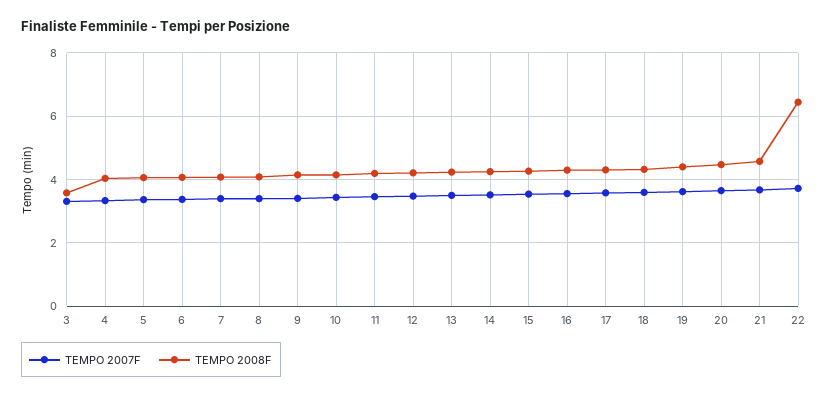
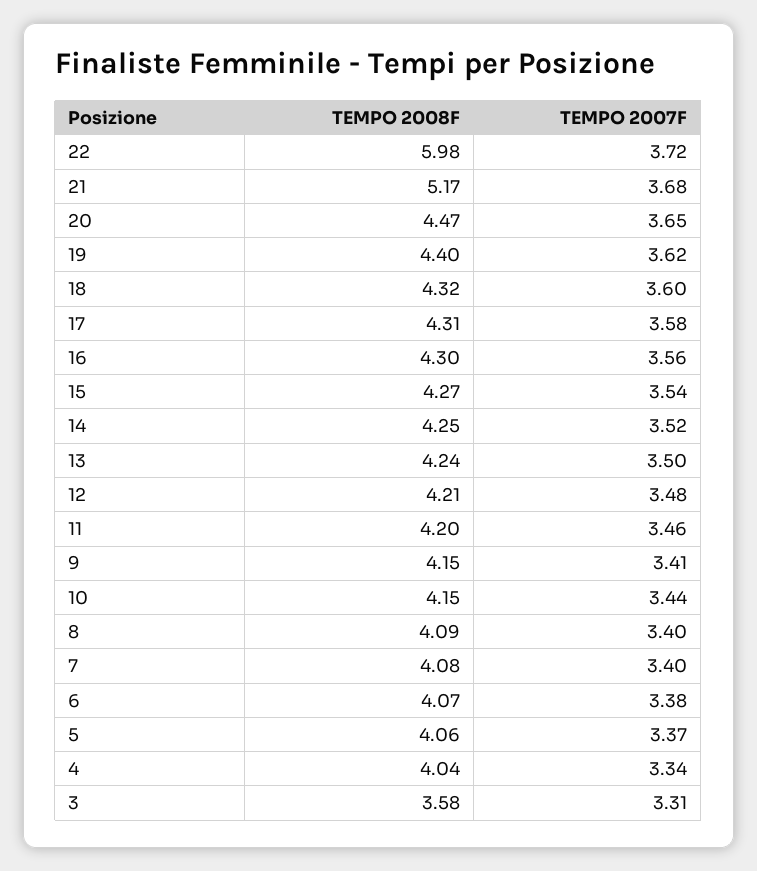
  {
    "TEMPO 2007F": {
      "3": 3.31,
      "4": 3.34,
      "5": 3.37,
      "6": 3.38,
      "7": 3.4,
      "8": 3.4,
      "9": 3.41,
      "10": 3.44,
      "11": 3.46,
      "12": 3.48,
      "13": 3.5,
      "14": 3.52,
      "15": 3.54,
      "16": 3.56,
      "17": 3.58,
      "18": 3.6,
      "19": 3.62,
      "20": 3.65,
      "21": 3.68,
      "22": 3.72
    },
    "TEMPO 2008F": {
      "3": 3.58,
      "4": 4.04,
      "5": 4.06,
      "6": 4.07,
      "7": 4.08,
      "8": 4.09,
      "9": 4.15,
      "10": 4.15,
      "11": 4.2,
      "12": 4.21,
      "13": 4.24,
      "14": 4.25,
      "15": 4.27,
      "16": 4.3,
      "17": 4.31,
      "18": 4.32,
      "19": 4.4,
      "20": 4.47,
-     "21": 4.6,
+     "21": 5.17,
-     "22": 6.4
+     "22": 5.98
    }
  }

